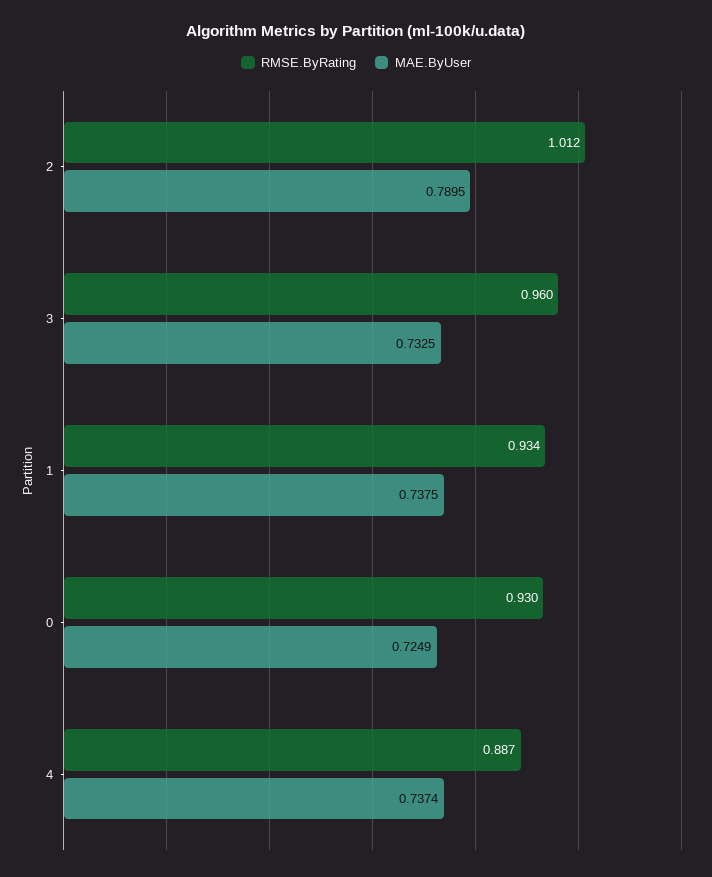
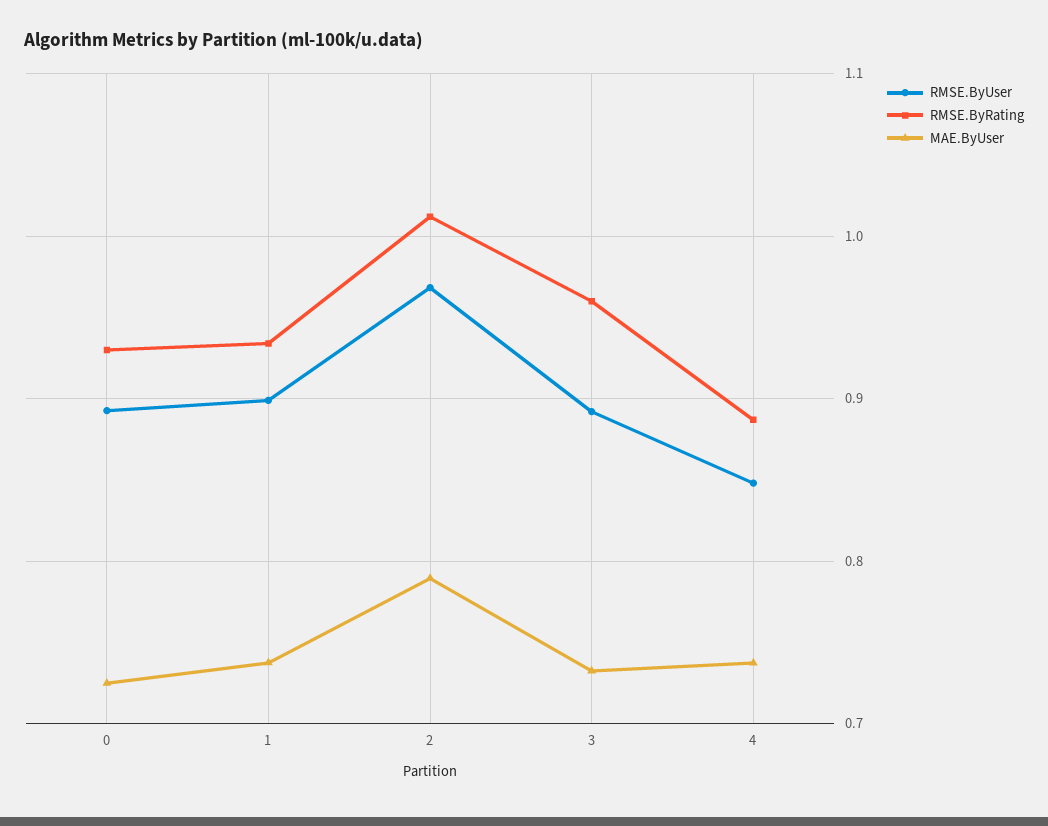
  {
    "RMSE.ByRating": {
      "2": 1.012,
      "3": 0.96,
      "1": 0.934,
      "0": 0.93,
      "4": 0.887
    },
    "MAE.ByUser": {
      "2": 0.7895,
      "3": 0.7325,
      "1": 0.7375,
      "0": 0.7249,
      "4": 0.7374
-   }
+   },
+   "RMSE.ByUser": {
+     "0": 0.89,
+     "1": 0.9,
+     "2": 0.97,
+     "3": 0.89,
+     "4": 0.85
+   }
  }

